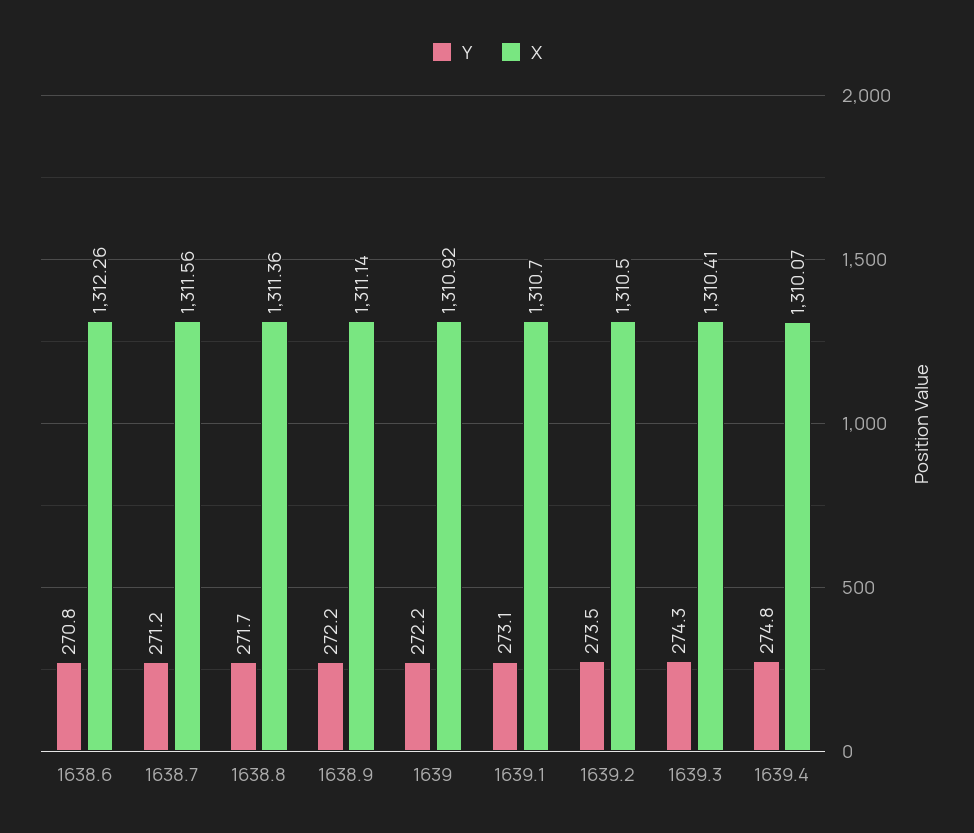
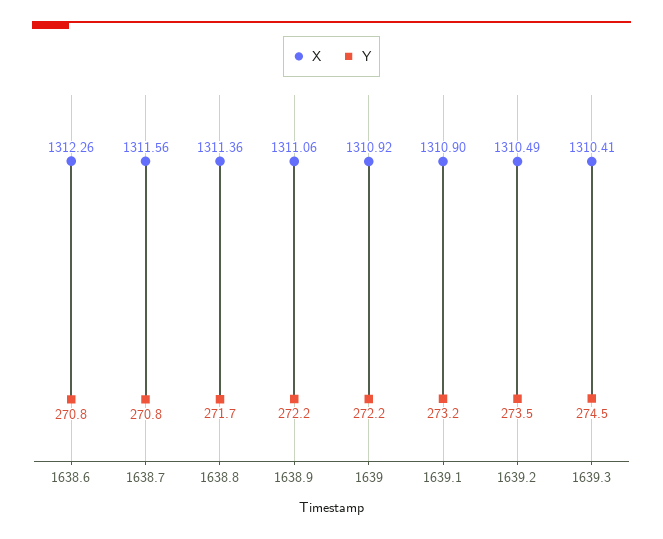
  {
    "Y": {
      "1638.6": 270.8,
-     "1638.7": 271.2,
+     "1638.7": 270.8,
      "1638.8": 271.7,
      "1638.9": 272.2,
      "1639": 272.2,
-     "1639.1": 273.1,
+     "1639.1": 273.2,
      "1639.2": 273.5,
-     "1639.3": 274.3,
+     "1639.3": 274.5
-     "1639.4": 274.8
    },
    "X": {
      "1638.6": 1312.26,
      "1638.7": 1311.56,
      "1638.8": 1311.36,
-     "1638.9": 1311.14,
+     "1638.9": 1311.06,
      "1639": 1310.92,
-     "1639.1": 1310.7,
+     "1639.1": 1310.9,
-     "1639.2": 1310.5,
+     "1639.2": 1310.49,
-     "1639.3": 1310.41,
+     "1639.3": 1310.41
-     "1639.4": 1310.07
    }
  }

